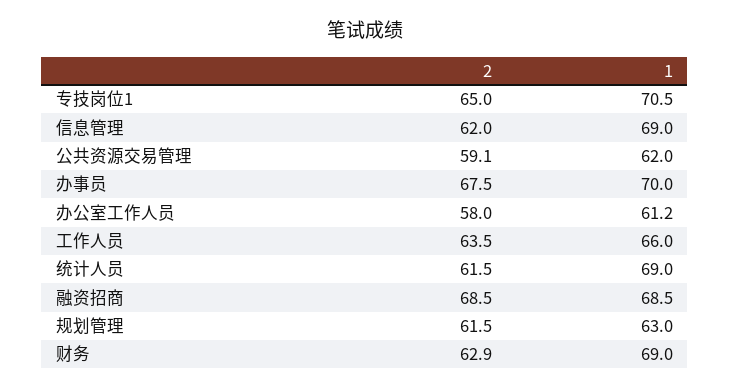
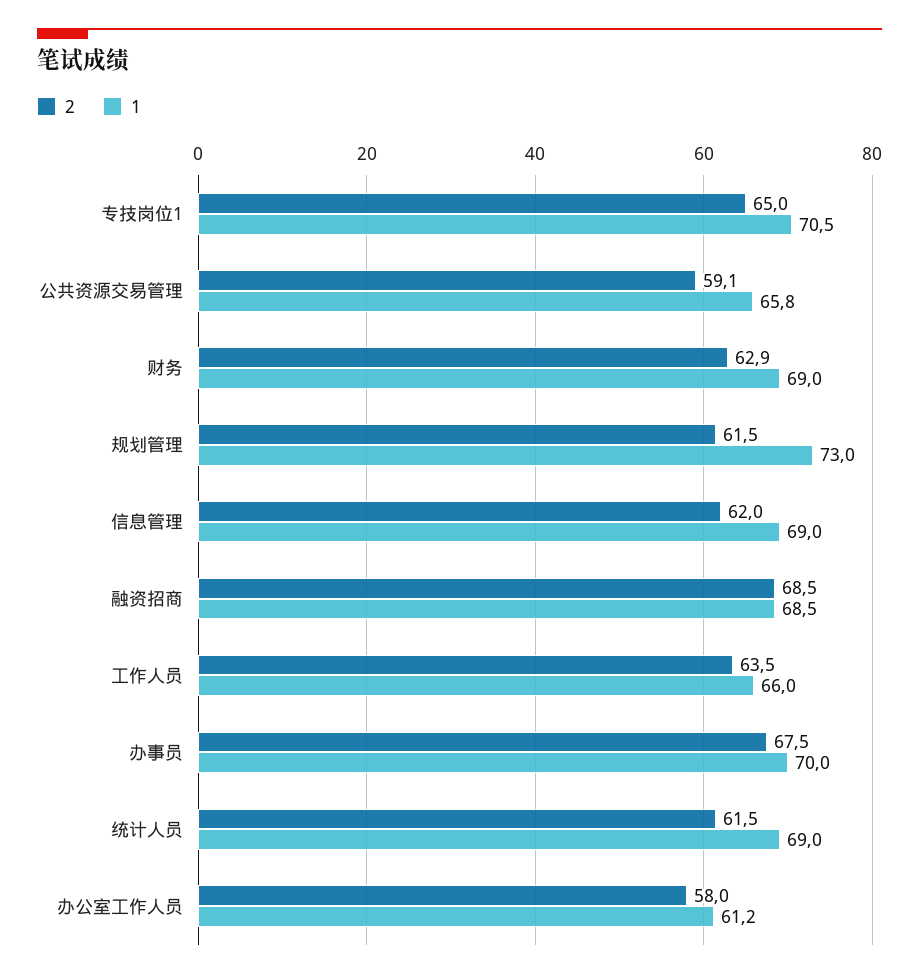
  {
    "2": {
      "专技岗位1": 65,
      "信息管理": 62,
      "公共资源交易管理": 59.1,
      "办事员": 67.5,
      "办公室工作人员": 58,
      "工作人员": 63.5,
      "统计人员": 61.5,
      "融资招商": 68.5,
      "规划管理": 61.5,
      "财务": 62.9
    },
    "1": {
      "专技岗位1": 70.5,
      "信息管理": 69,
-     "公共资源交易管理": 62,
+     "公共资源交易管理": 65.8,
      "办事员": 70,
      "办公室工作人员": 61.2,
      "工作人员": 66,
      "统计人员": 69,
      "融资招商": 68.5,
-     "规划管理": 63,
+     "规划管理": 73,
      "财务": 69
    }
  }

